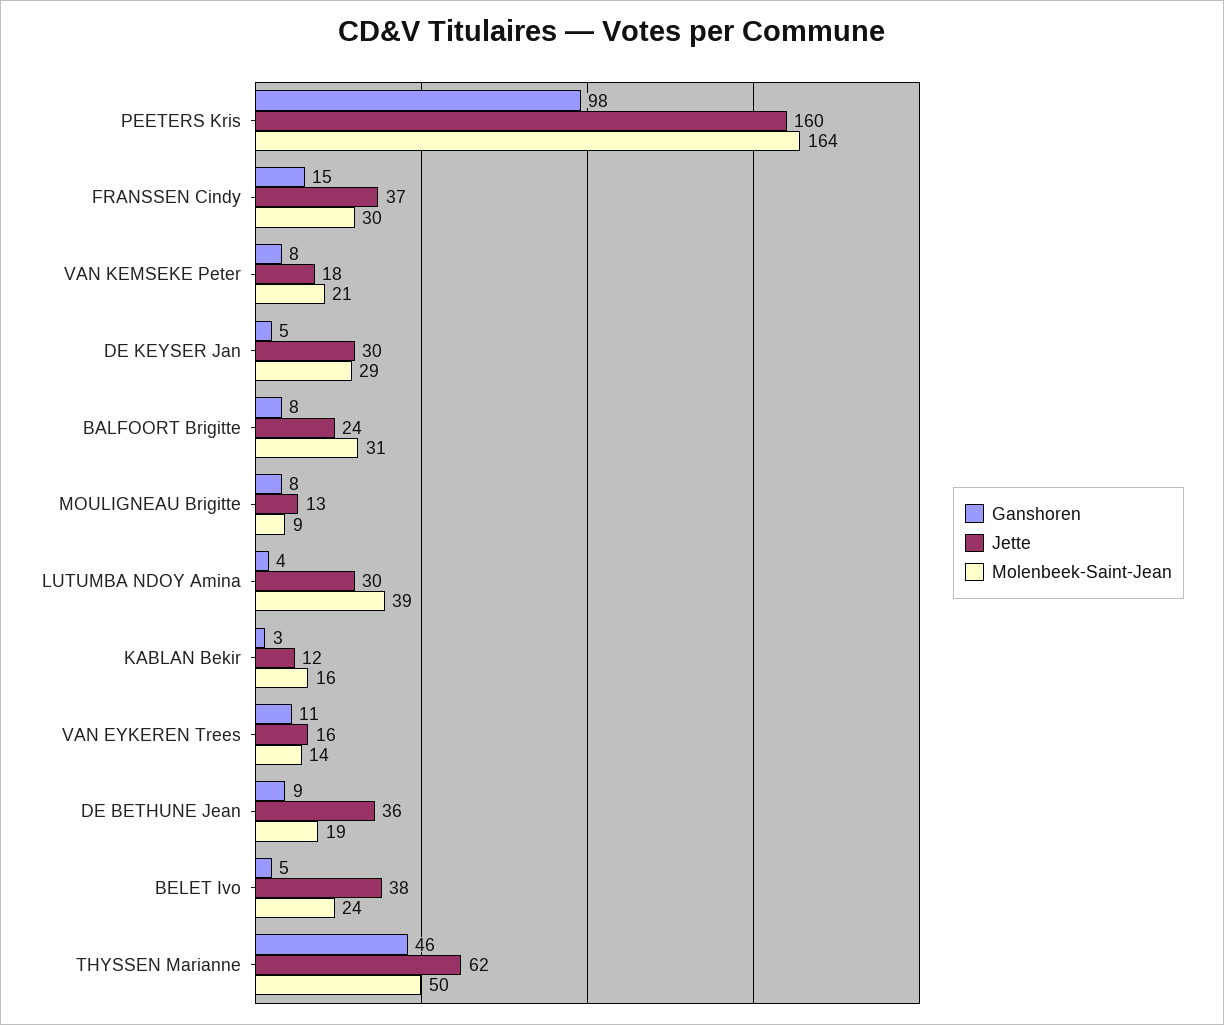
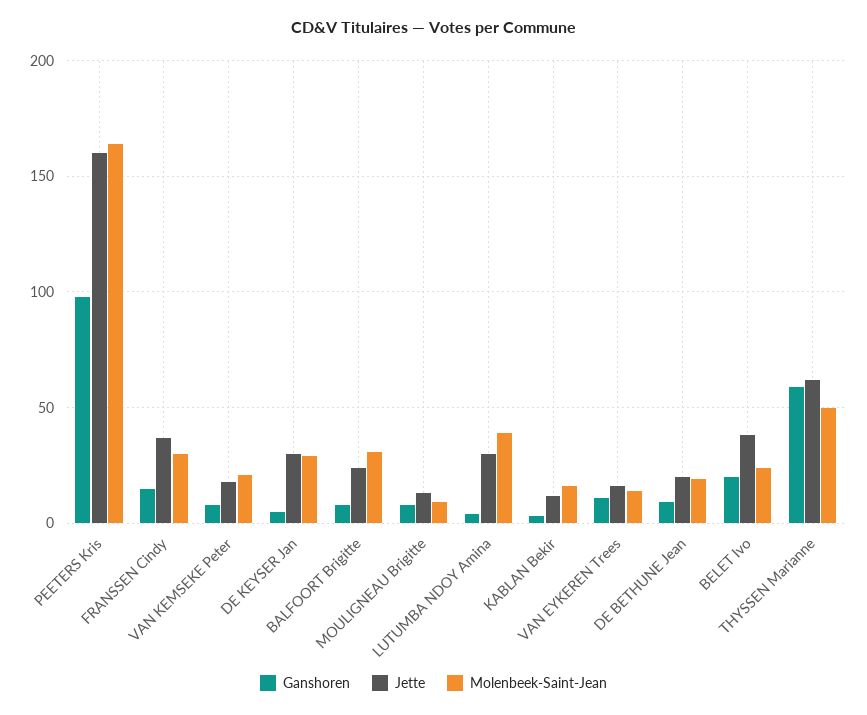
  {
    "Ganshoren": {
      "PEETERS Kris": 98,
      "FRANSSEN Cindy": 15,
      "VAN KEMSEKE Peter": 8,
      "DE KEYSER Jan": 5,
      "BALFOORT Brigitte": 8,
      "MOULIGNEAU Brigitte": 8,
      "LUTUMBA NDOY Amina": 4,
      "KABLAN Bekir": 3,
      "VAN EYKEREN Trees": 11,
      "DE BETHUNE Jean": 9,
-     "BELET Ivo": 5,
+     "BELET Ivo": 20,
-     "THYSSEN Marianne": 46
+     "THYSSEN Marianne": 60
    },
    "Jette": {
      "PEETERS Kris": 160,
      "FRANSSEN Cindy": 37,
      "VAN KEMSEKE Peter": 18,
      "DE KEYSER Jan": 30,
      "BALFOORT Brigitte": 24,
      "MOULIGNEAU Brigitte": 13,
      "LUTUMBA NDOY Amina": 30,
      "KABLAN Bekir": 12,
      "VAN EYKEREN Trees": 16,
-     "DE BETHUNE Jean": 36,
+     "DE BETHUNE Jean": 20,
      "BELET Ivo": 38,
      "THYSSEN Marianne": 62
    },
    "Molenbeek-Saint-Jean": {
      "PEETERS Kris": 164,
      "FRANSSEN Cindy": 30,
      "VAN KEMSEKE Peter": 21,
      "DE KEYSER Jan": 29,
      "BALFOORT Brigitte": 31,
      "MOULIGNEAU Brigitte": 9,
      "LUTUMBA NDOY Amina": 39,
      "KABLAN Bekir": 16,
      "VAN EYKEREN Trees": 14,
      "DE BETHUNE Jean": 19,
      "BELET Ivo": 24,
      "THYSSEN Marianne": 50
    }
  }

